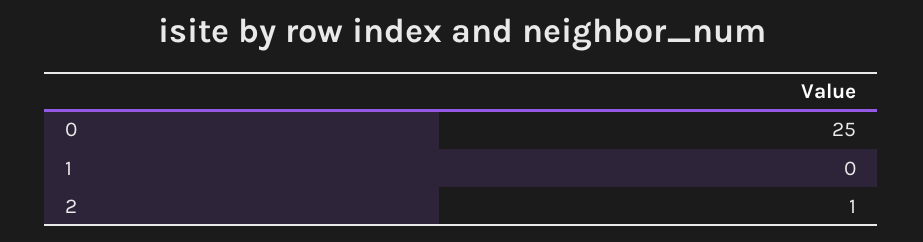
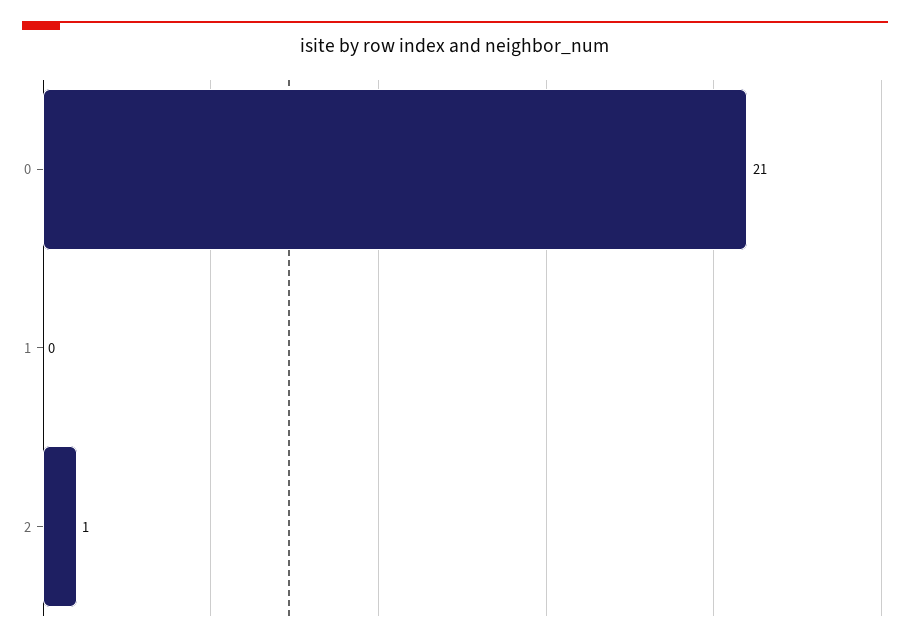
  {
-   "0": 25,
+   "0": 21,
    "1": 0,
    "2": 1
  }

